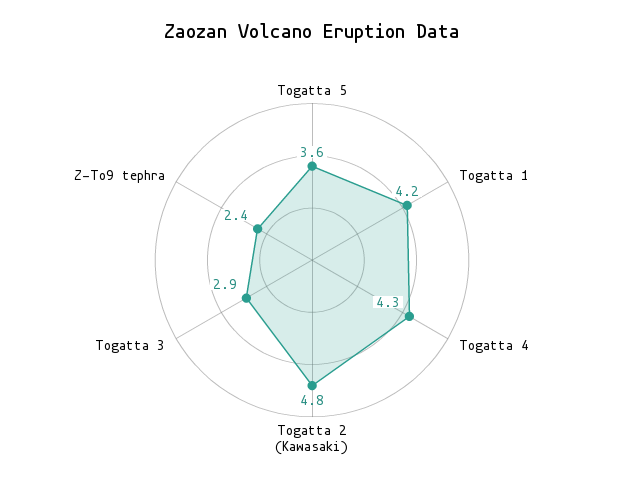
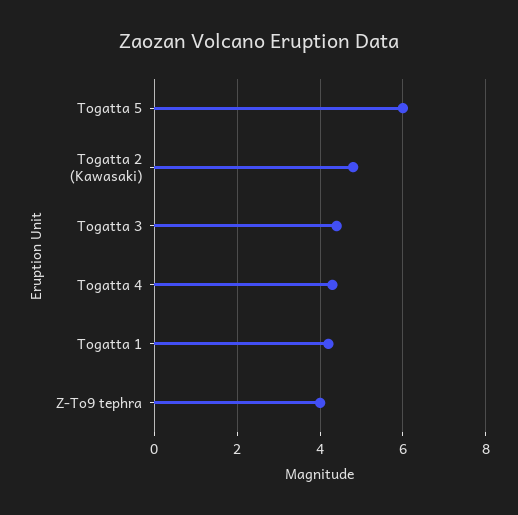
  {
-   "Togatta 5": 3.6,
+   "Togatta 5": 6,
    "Togatta 1": 4.2,
    "Togatta 4": 4.3,
    "Togatta 2 (Kawasaki)": 4.8,
-   "Togatta 3": 2.9,
+   "Togatta 3": 4.5,
-   "Z-To9 tephra": 2.4
+   "Z-To9 tephra": 4
  }

